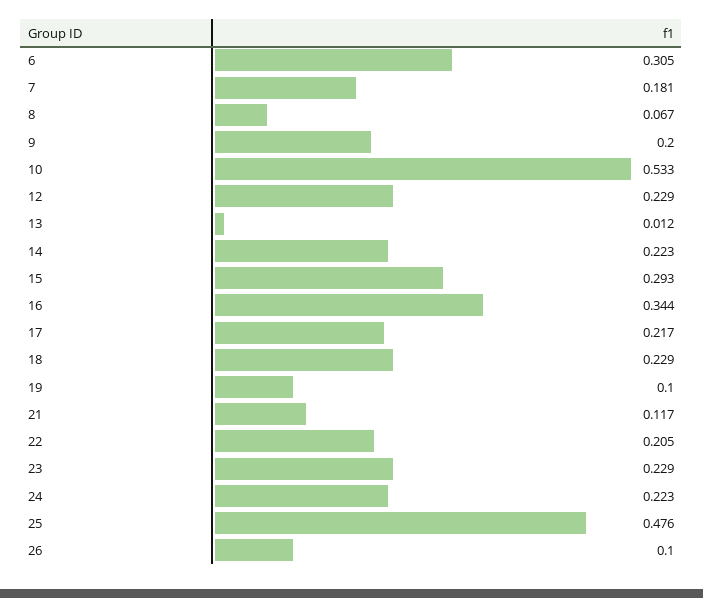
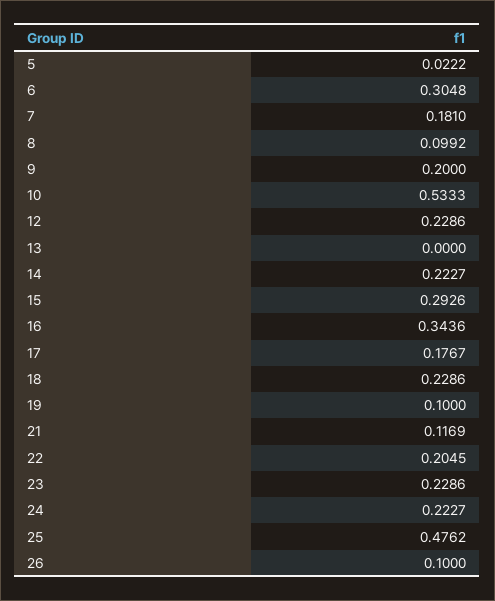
  {
    "6": 0.3048,
    "7": 0.181,
-   "8": 0.067,
+   "8": 0.0992,
    "9": 0.2,
    "10": 0.5333,
    "12": 0.2286,
-   "13": 0.012,
+   "13": 0,
    "14": 0.2227,
    "15": 0.2926,
    "16": 0.3436,
-   "17": 0.217,
+   "17": 0.1767,
    "18": 0.2286,
    "19": 0.1,
    "21": 0.1169,
    "22": 0.2045,
    "23": 0.2286,
    "24": 0.2227,
    "25": 0.4762,
-   "26": 0.1
+   "26": 0.1,
+   "5": 0.0222
  }

